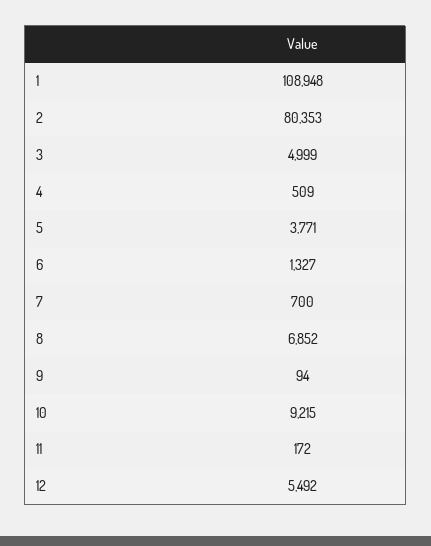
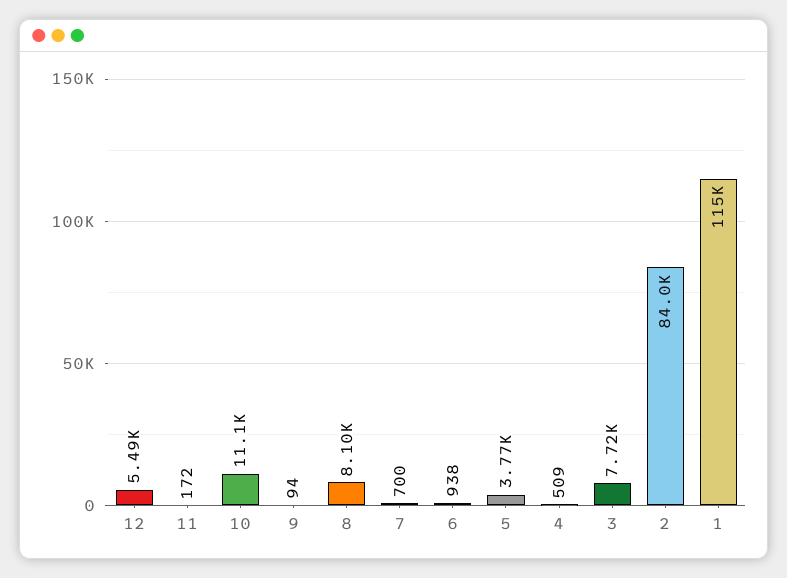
  {
-   "1": 108948,
+   "1": 115000,
-   "2": 80353,
+   "2": 84000,
-   "3": 4999,
+   "3": 7720,
    "4": 509,
    "5": 3771,
-   "6": 1327,
+   "6": 938,
    "7": 700,
-   "8": 6852,
+   "8": 8100,
    "9": 94,
-   "10": 9215,
+   "10": 11100,
    "11": 172,
    "12": 5492
  }

